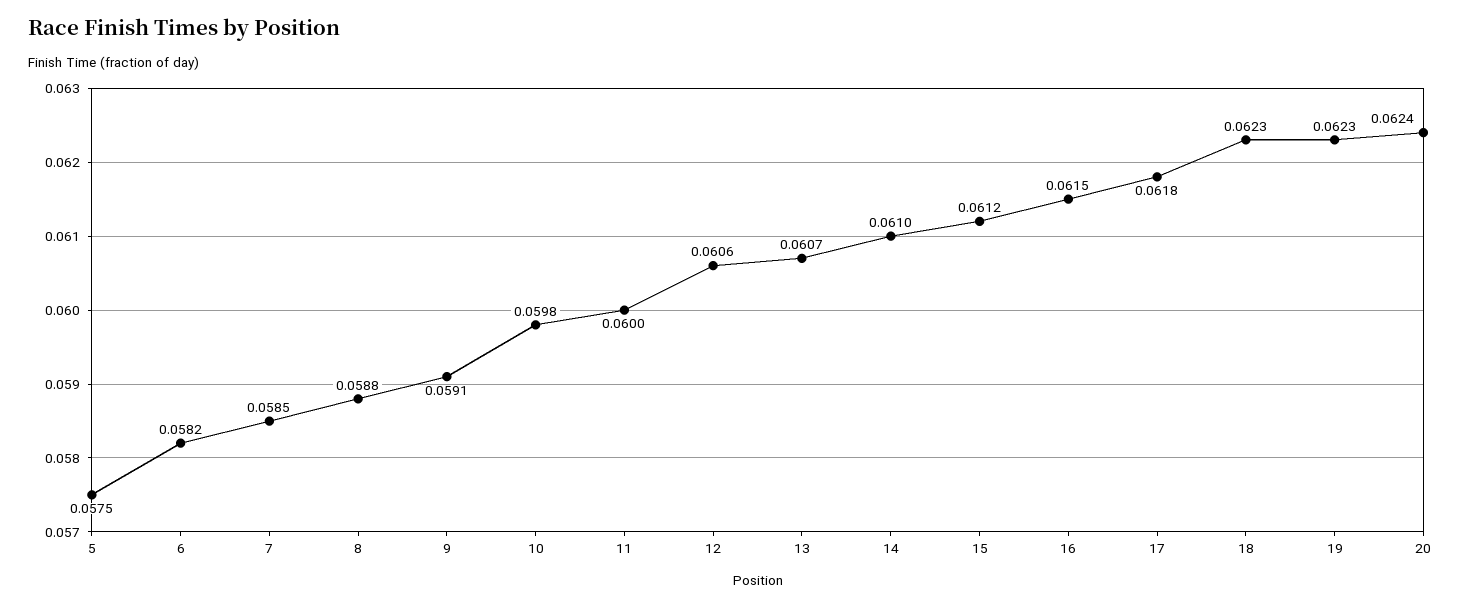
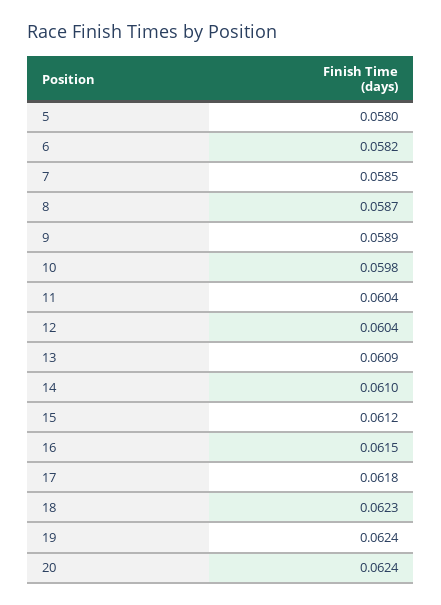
  {
-   "5": 0.0575,
+   "5": 0.058,
    "6": 0.0582,
    "7": 0.0585,
-   "8": 0.0588,
+   "8": 0.0587,
-   "9": 0.0591,
+   "9": 0.0589,
    "10": 0.0598,
-   "11": 0.06,
+   "11": 0.0604,
-   "12": 0.0606,
+   "12": 0.0604,
-   "13": 0.0607,
+   "13": 0.0609,
    "14": 0.061,
    "15": 0.0612,
    "16": 0.0615,
    "17": 0.0618,
    "18": 0.0623,
-   "19": 0.0623,
+   "19": 0.0624,
    "20": 0.0624
  }

